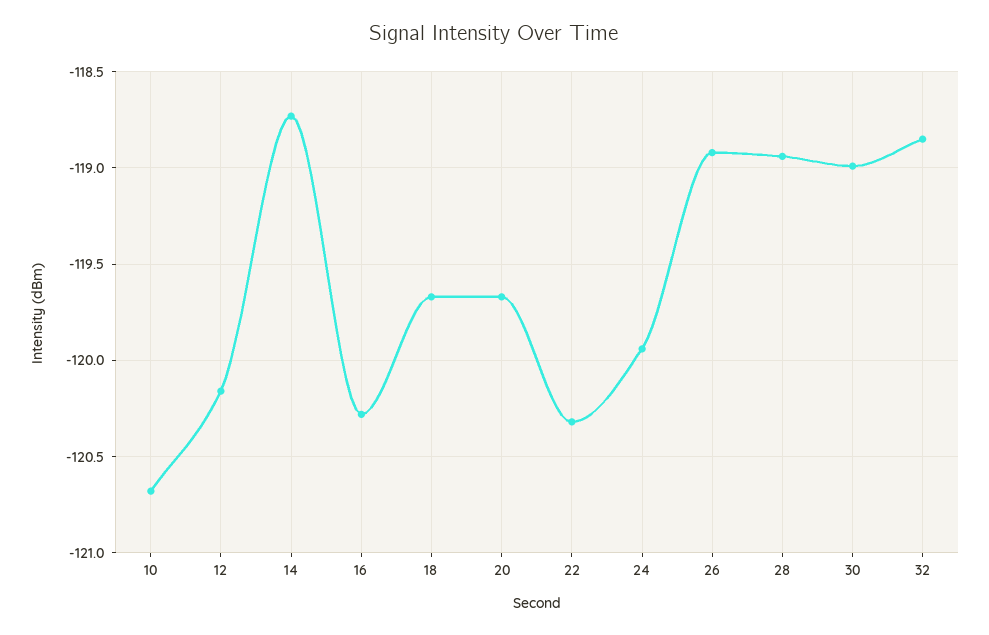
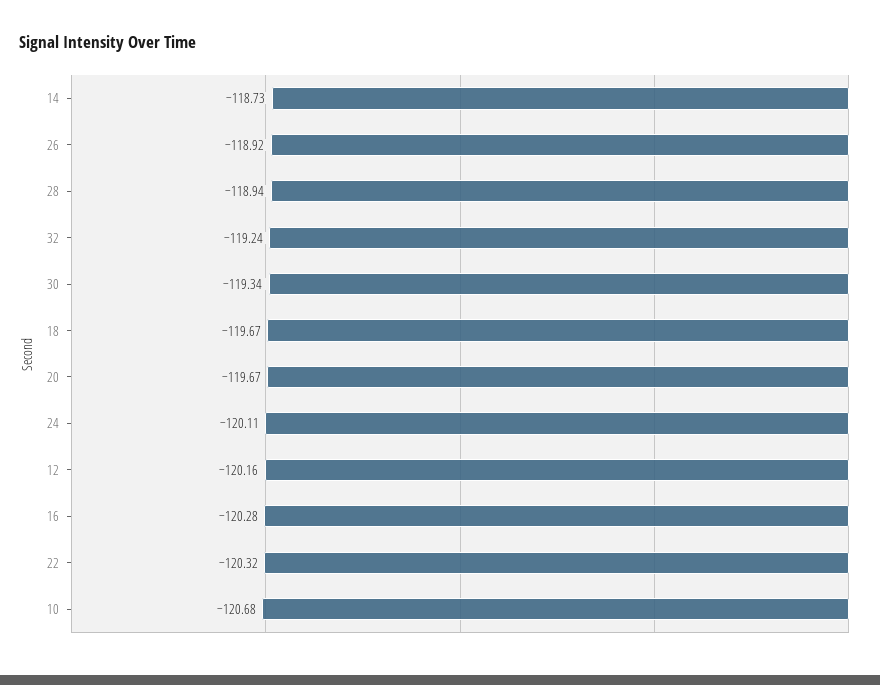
  {
    "10": -120.68,
    "12": -120.16,
    "14": -118.73,
    "16": -120.28,
    "18": -119.67,
    "20": -119.67,
    "22": -120.32,
-   "24": -119.95,
+   "24": -120.11,
    "26": -118.92,
    "28": -118.94,
-   "30": -119,
+   "30": -119.34,
-   "32": -118.85
+   "32": -119.24
  }

